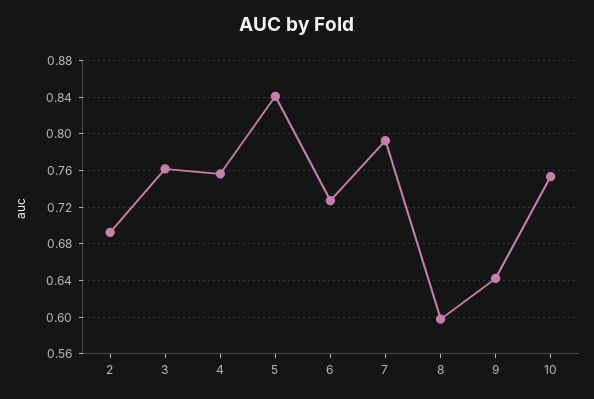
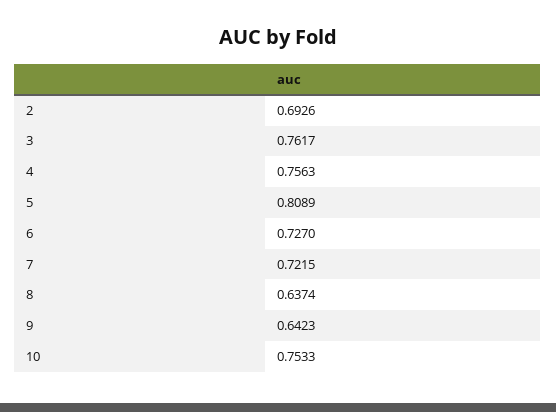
  {
    "2": 0.6926,
    "3": 0.7617,
    "4": 0.7563,
-   "5": 0.84,
+   "5": 0.8089,
    "6": 0.727,
-   "7": 0.79,
+   "7": 0.7215,
-   "8": 0.6,
+   "8": 0.6374,
    "9": 0.6423,
    "10": 0.7533
  }

